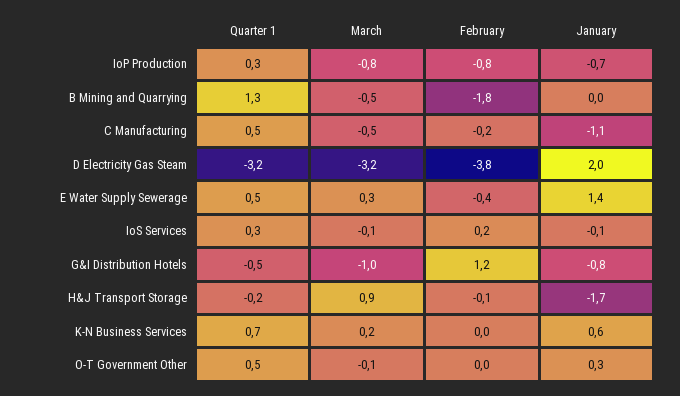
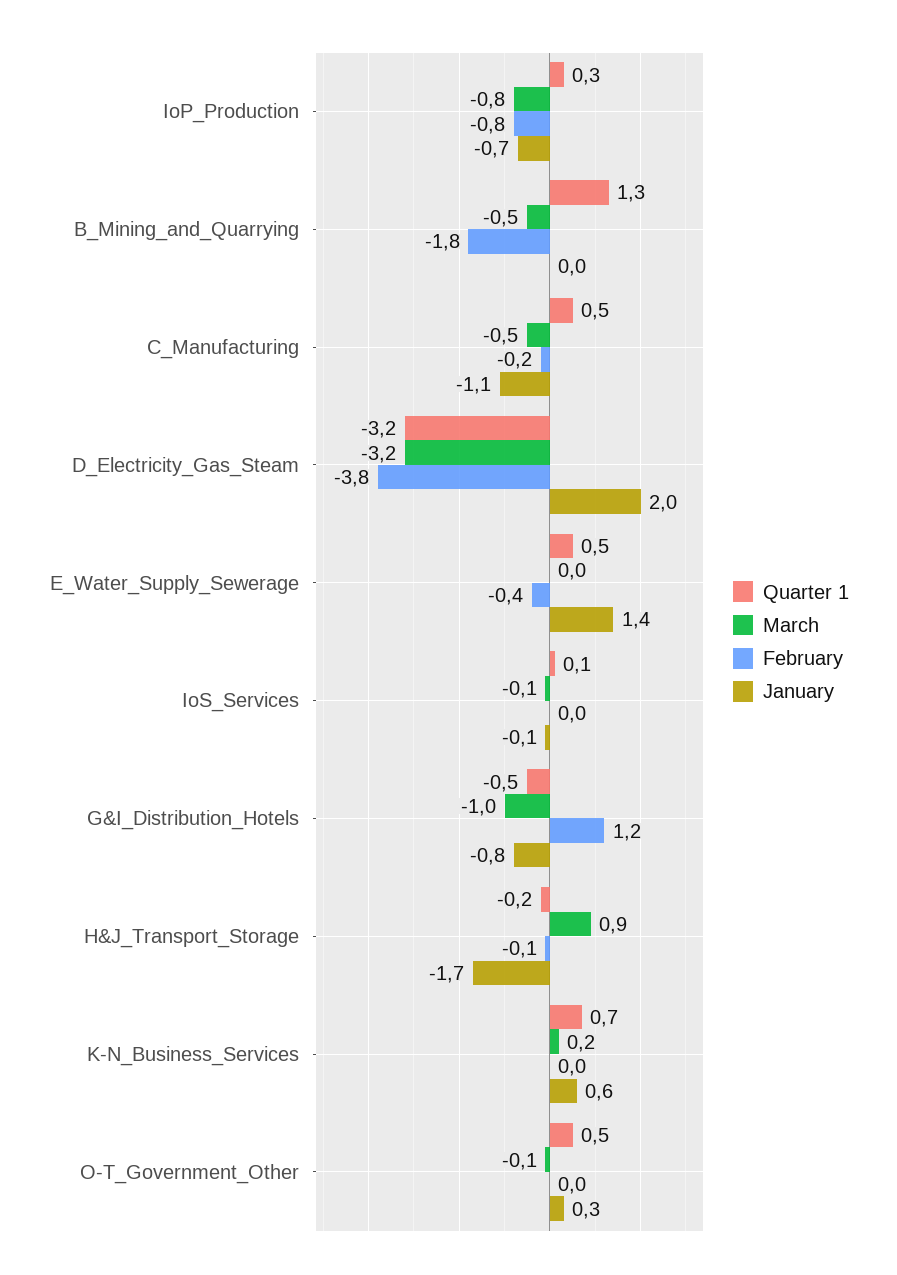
  {
    "Quarter 1": {
      "IoP Production": 0.3,
      "B Mining and Quarrying": 1.3,
      "C Manufacturing": 0.5,
      "D Electricity Gas Steam": -3.2,
      "E Water Supply Sewerage": 0.5,
-     "IoS Services": 0.3,
+     "IoS Services": 0.1,
      "G&I Distribution Hotels": -0.5,
      "H&J Transport Storage": -0.2,
      "K-N Business Services": 0.7,
      "O-T Government Other": 0.5
    },
    "March": {
      "IoP Production": -0.8,
      "B Mining and Quarrying": -0.5,
      "C Manufacturing": -0.5,
      "D Electricity Gas Steam": -3.2,
-     "E Water Supply Sewerage": 0.3,
+     "E Water Supply Sewerage": 0,
      "IoS Services": -0.1,
      "G&I Distribution Hotels": -1,
      "H&J Transport Storage": 0.9,
      "K-N Business Services": 0.2,
      "O-T Government Other": -0.1
    },
    "February": {
      "IoP Production": -0.8,
      "B Mining and Quarrying": -1.8,
      "C Manufacturing": -0.2,
      "D Electricity Gas Steam": -3.8,
      "E Water Supply Sewerage": -0.4,
-     "IoS Services": 0.2,
+     "IoS Services": 0,
      "G&I Distribution Hotels": 1.2,
      "H&J Transport Storage": -0.1,
      "K-N Business Services": 0,
      "O-T Government Other": 0
    },
    "January": {
      "IoP Production": -0.7,
      "B Mining and Quarrying": 0,
      "C Manufacturing": -1.1,
      "D Electricity Gas Steam": 2,
      "E Water Supply Sewerage": 1.4,
      "IoS Services": -0.1,
      "G&I Distribution Hotels": -0.8,
      "H&J Transport Storage": -1.7,
      "K-N Business Services": 0.6,
      "O-T Government Other": 0.3
    }
  }

